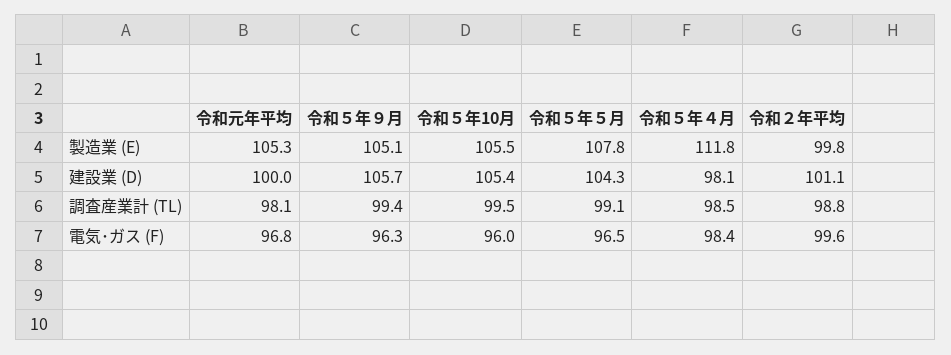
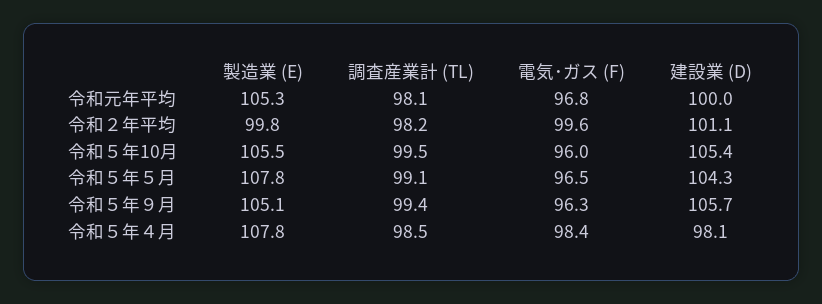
  {
    "令和元年平均": {
      "製造業 (E)": 105.3,
      "建設業 (D)": 100,
      "調査産業計 (TL)": 98.1,
      "電気･ガス (F)": 96.8
    },
    "令和５年９月": {
      "製造業 (E)": 105.1,
      "建設業 (D)": 105.7,
      "調査産業計 (TL)": 99.4,
      "電気･ガス (F)": 96.3
    },
    "令和５年10月": {
      "製造業 (E)": 105.5,
      "建設業 (D)": 105.4,
      "調査産業計 (TL)": 99.5,
      "電気･ガス (F)": 96
    },
    "令和５年５月": {
      "製造業 (E)": 107.8,
      "建設業 (D)": 104.3,
      "調査産業計 (TL)": 99.1,
      "電気･ガス (F)": 96.5
    },
    "令和５年４月": {
-     "製造業 (E)": 111.8,
+     "製造業 (E)": 107.8,
      "建設業 (D)": 98.1,
      "調査産業計 (TL)": 98.5,
      "電気･ガス (F)": 98.4
    },
    "令和２年平均": {
      "製造業 (E)": 99.8,
      "建設業 (D)": 101.1,
-     "調査産業計 (TL)": 98.8,
+     "調査産業計 (TL)": 98.2,
      "電気･ガス (F)": 99.6
    }
  }

